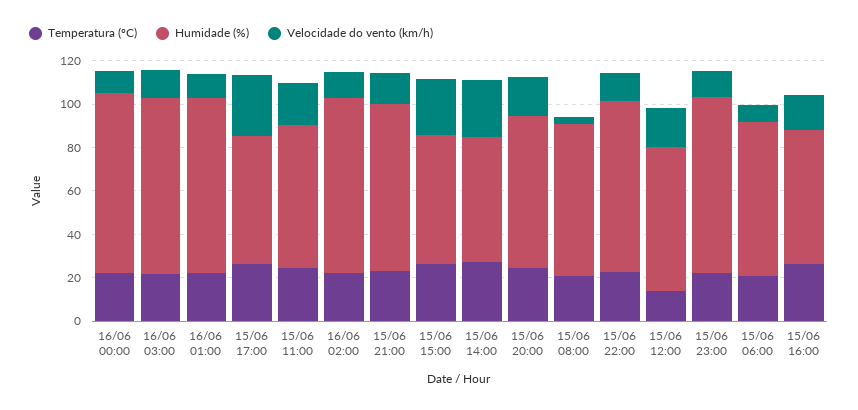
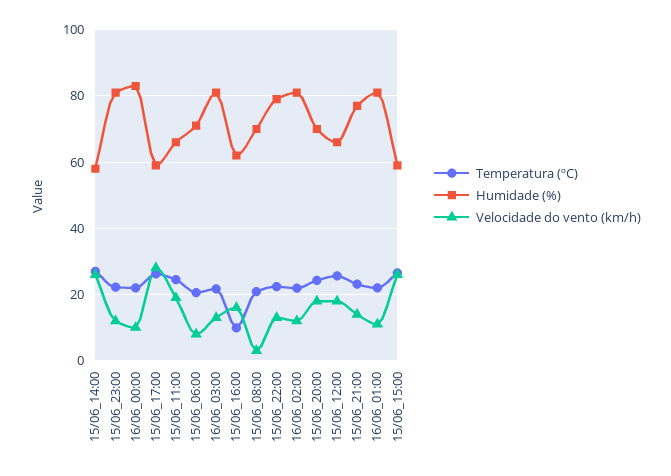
  {
    "Temperatura (ºC)": {
      "16/06 00:00": 22,
      "16/06 03:00": 22,
      "16/06 01:00": 22,
      "15/06 17:00": 26,
      "15/06 11:00": 24,
      "16/06 02:00": 22,
      "15/06 21:00": 24,
      "15/06 15:00": 26,
      "15/06 14:00": 28,
      "15/06 20:00": 24,
      "15/06 08:00": 20,
      "15/06 22:00": 22,
-     "15/06 12:00": 15,
+     "15/06 12:00": 26,
      "15/06 23:00": 22,
      "15/06 06:00": 20,
-     "15/06 16:00": 25
+     "15/06 16:00": 10
    },
    "Humidade (%)": {
      "16/06 00:00": 84,
      "16/06 03:00": 82,
      "16/06 01:00": 82,
      "15/06 17:00": 60,
      "15/06 11:00": 66,
      "16/06 02:00": 82,
      "15/06 21:00": 78,
      "15/06 15:00": 60,
      "15/06 14:00": 58,
      "15/06 20:00": 70,
      "15/06 08:00": 70,
      "15/06 22:00": 80,
      "15/06 12:00": 66,
      "15/06 23:00": 82,
      "15/06 06:00": 72,
      "15/06 16:00": 62
    },
    "Velocidade do vento (km/h)": {
      "16/06 00:00": 10,
      "16/06 03:00": 14,
      "16/06 01:00": 12,
      "15/06 17:00": 28,
      "15/06 11:00": 20,
      "16/06 02:00": 12,
      "15/06 21:00": 14,
      "15/06 15:00": 26,
      "15/06 14:00": 26,
      "15/06 20:00": 18,
      "15/06 08:00": 4,
      "15/06 22:00": 14,
      "15/06 12:00": 18,
      "15/06 23:00": 12,
      "15/06 06:00": 8,
      "15/06 16:00": 16
    }
  }

